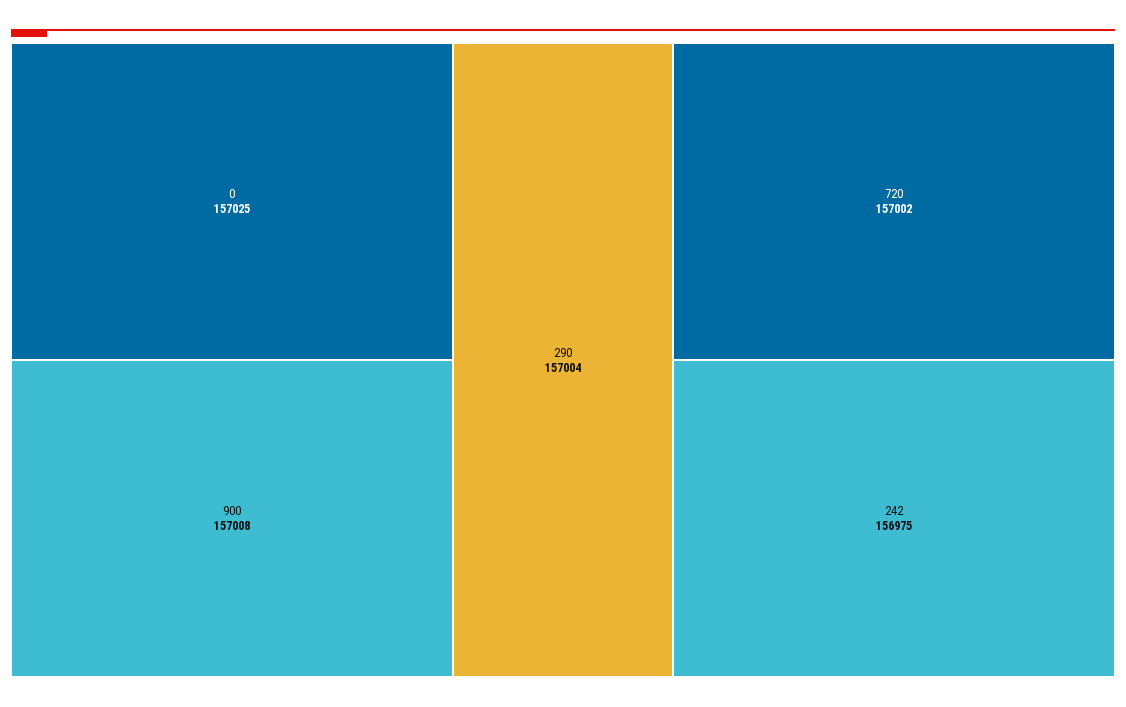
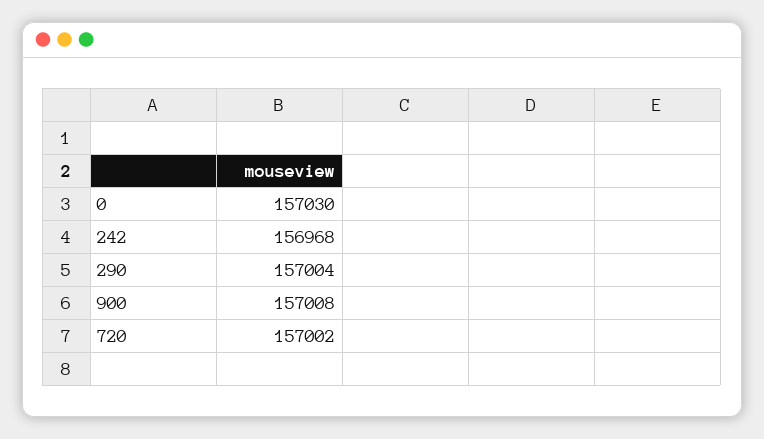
  {
-   "0": 157025,
+   "0": 157030,
    "900": 157008,
    "290": 157004,
    "720": 157002,
-   "242": 156975
+   "242": 156968
  }

